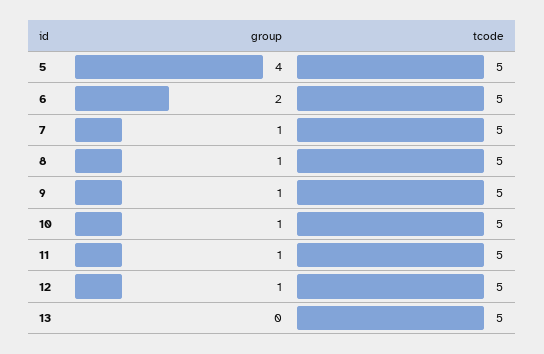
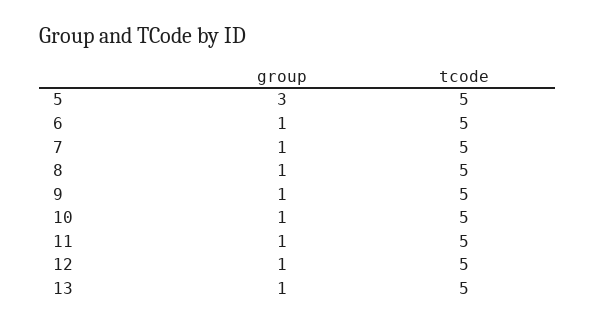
  {
    "group": {
-     "5": 4,
+     "5": 3,
-     "6": 2,
+     "6": 1,
      "7": 1,
      "8": 1,
      "9": 1,
      "10": 1,
      "11": 1,
      "12": 1,
-     "13": 0
+     "13": 1
    },
    "tcode": {
      "5": 5,
      "6": 5,
      "7": 5,
      "8": 5,
      "9": 5,
      "10": 5,
      "11": 5,
      "12": 5,
      "13": 5
    }
  }

